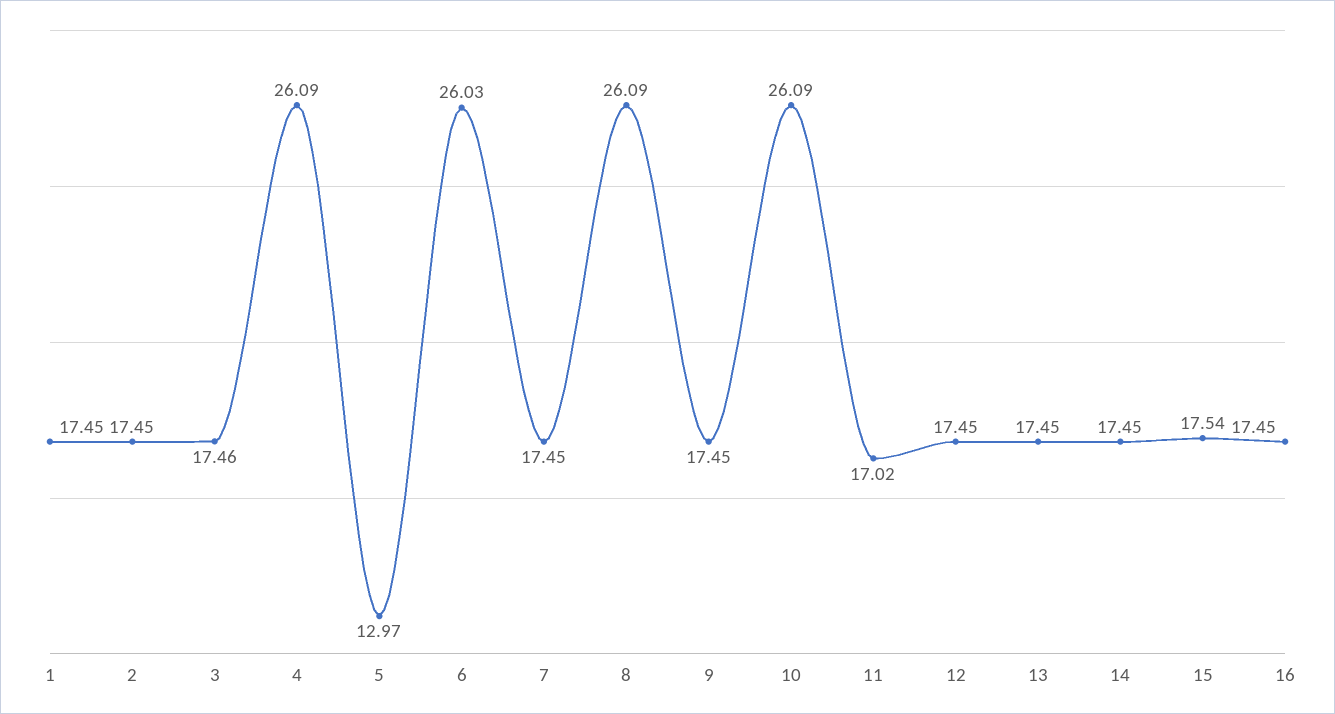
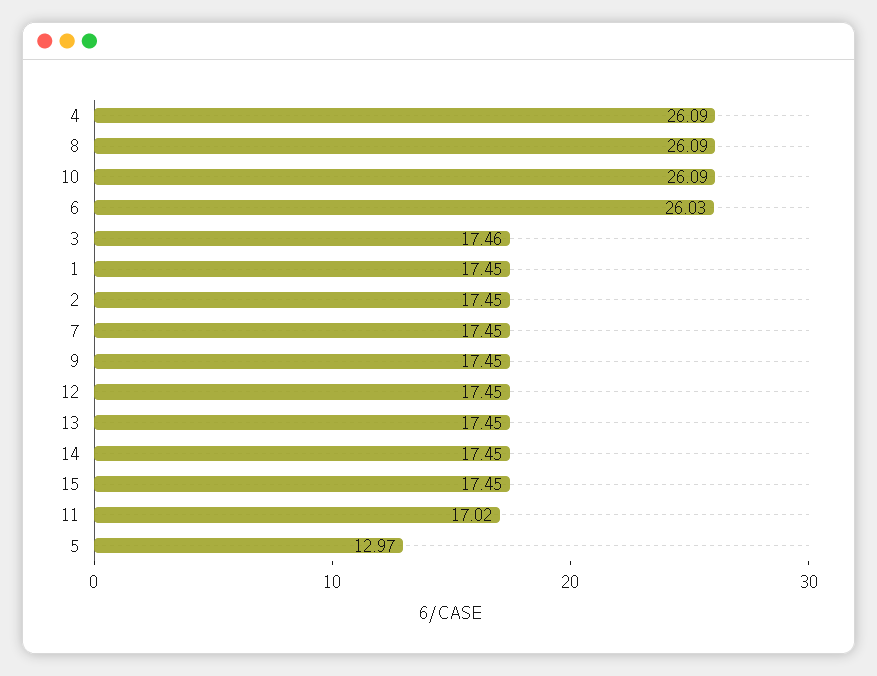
  {
    "1": 17.45,
    "2": 17.45,
    "3": 17.46,
    "4": 26.09,
    "5": 12.97,
    "6": 26.03,
    "7": 17.45,
    "8": 26.09,
    "9": 17.45,
    "10": 26.09,
    "11": 17.02,
    "12": 17.45,
    "13": 17.45,
    "14": 17.45,
-   "15": 17.54,
+   "15": 17.45
-   "16": 17.45
  }

